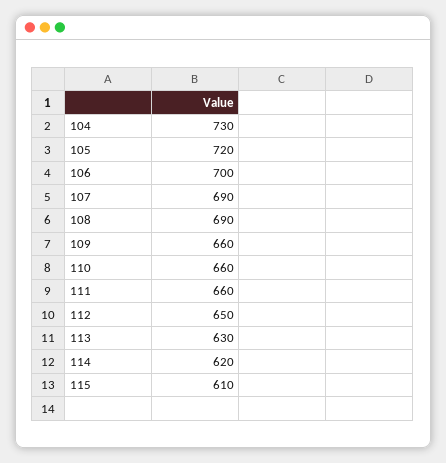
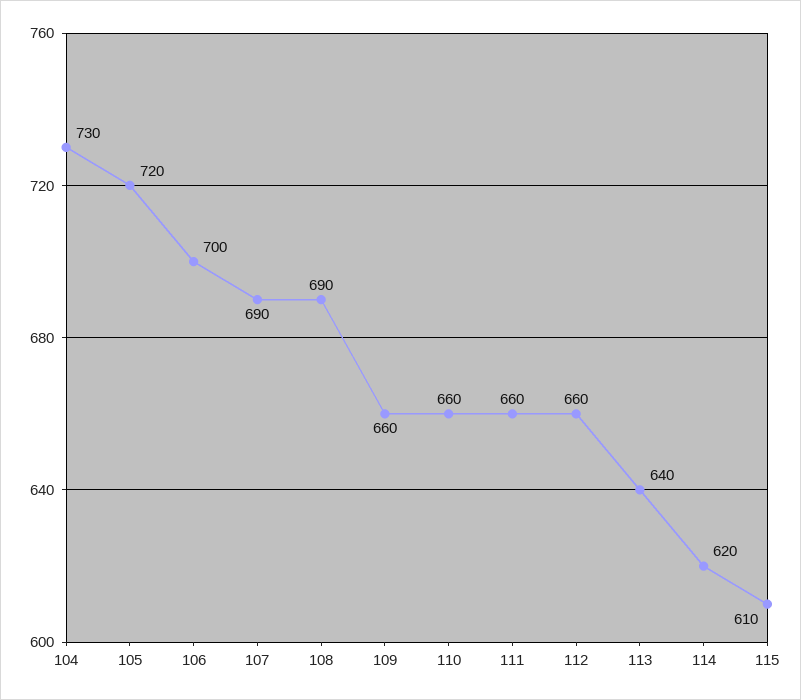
  {
    "104": 730,
    "105": 720,
    "106": 700,
    "107": 690,
    "108": 690,
    "109": 660,
    "110": 660,
    "111": 660,
-   "112": 650,
+   "112": 660,
-   "113": 630,
+   "113": 640,
    "114": 620,
    "115": 610
  }

